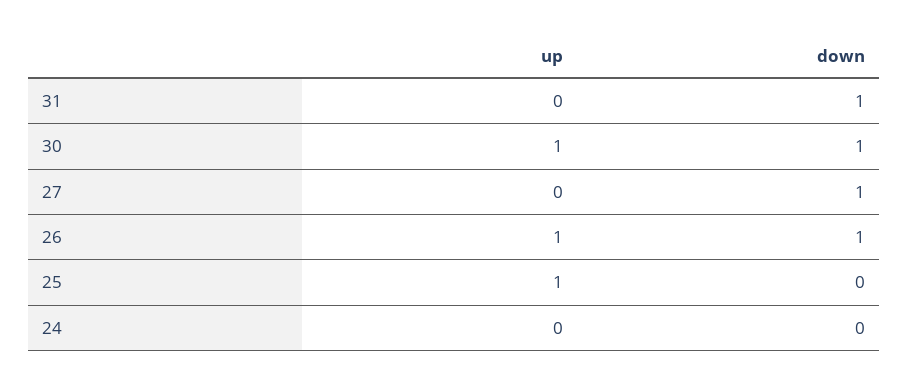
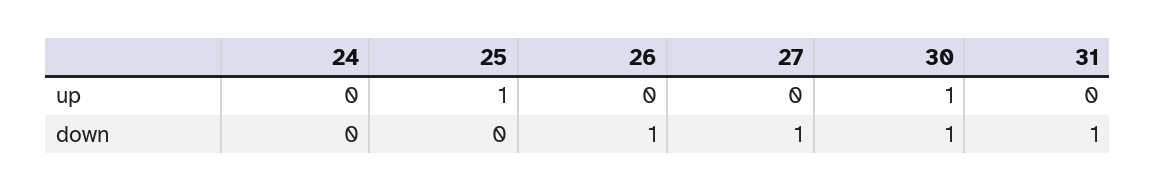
  {
    "up": {
      "31": 0,
      "30": 1,
      "27": 0,
-     "26": 1,
+     "26": 0,
      "25": 1,
      "24": 0
    },
    "down": {
      "31": 1,
      "30": 1,
      "27": 1,
      "26": 1,
      "25": 0,
      "24": 0
    }
  }

